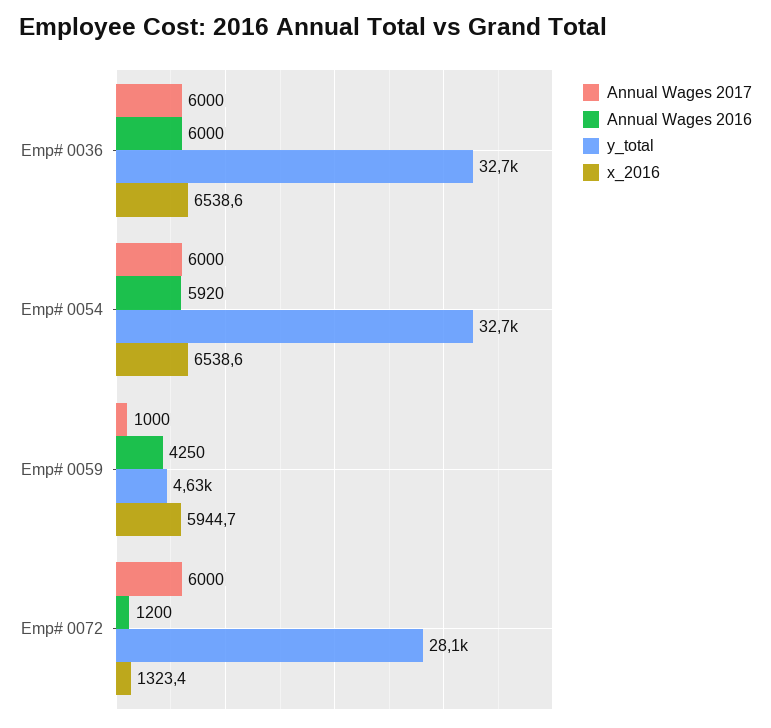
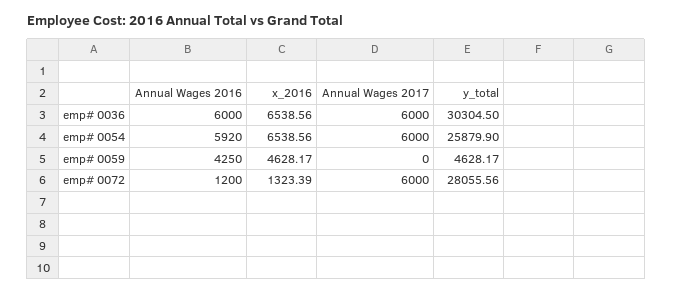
  {
    "Annual Wages 2017": {
      "Emp# 0036": 6000,
      "Emp# 0054": 6000,
-     "Emp# 0059": 1000,
+     "Emp# 0059": 0,
      "Emp# 0072": 6000
    },
    "Annual Wages 2016": {
      "Emp# 0036": 6000,
      "Emp# 0054": 5920,
      "Emp# 0059": 4250,
      "Emp# 0072": 1200
    },
    "y_total": {
-     "Emp# 0036": 32700,
+     "Emp# 0036": 30304.5,
-     "Emp# 0054": 32700,
+     "Emp# 0054": 25879.9,
      "Emp# 0059": 4628.17,
      "Emp# 0072": 28055.56
    },
    "x_2016": {
      "Emp# 0036": 6538.56,
      "Emp# 0054": 6538.56,
-     "Emp# 0059": 5944.7,
+     "Emp# 0059": 4628.17,
      "Emp# 0072": 1323.39
    }
  }

